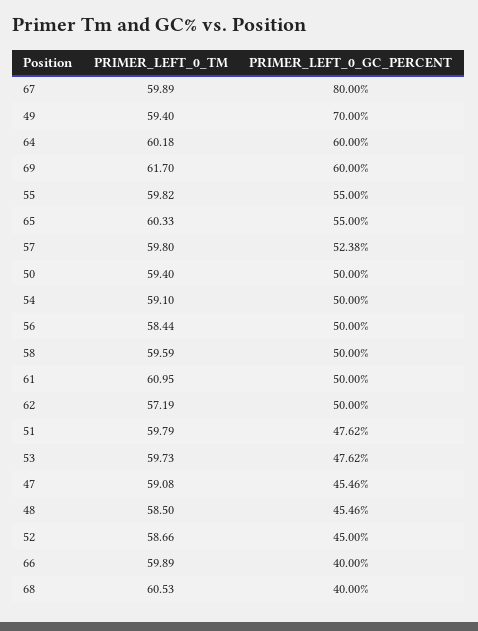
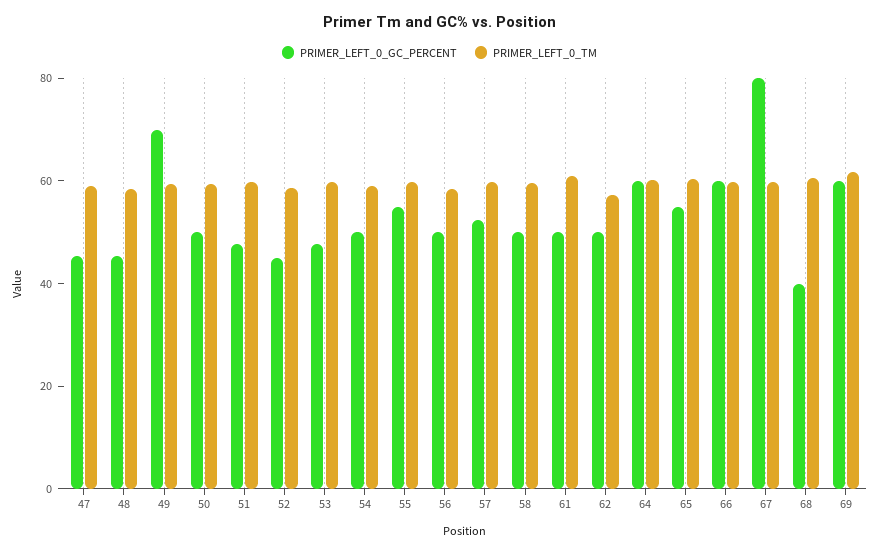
  {
    "PRIMER_LEFT_0_TM": {
      "67": 59.89,
      "49": 59.4,
      "64": 60.18,
      "69": 61.7,
      "55": 59.82,
      "65": 60.33,
      "57": 59.8,
      "50": 59.4,
      "54": 59.1,
      "56": 58.44,
      "58": 59.59,
      "61": 60.95,
      "62": 57.19,
      "51": 59.79,
      "53": 59.73,
      "47": 59.08,
      "48": 58.5,
      "52": 58.66,
      "66": 59.89,
      "68": 60.53
    },
    "PRIMER_LEFT_0_GC_PERCENT": {
      "67": 80,
      "49": 70,
      "64": 60,
      "69": 60,
      "55": 55,
      "65": 55,
      "57": 52.38,
      "50": 50,
      "54": 50,
      "56": 50,
      "58": 50,
      "61": 50,
      "62": 50,
      "51": 47.62,
      "53": 47.62,
      "47": 45.46,
      "48": 45.46,
      "52": 45,
-     "66": 40,
+     "66": 60,
      "68": 40
    }
  }

